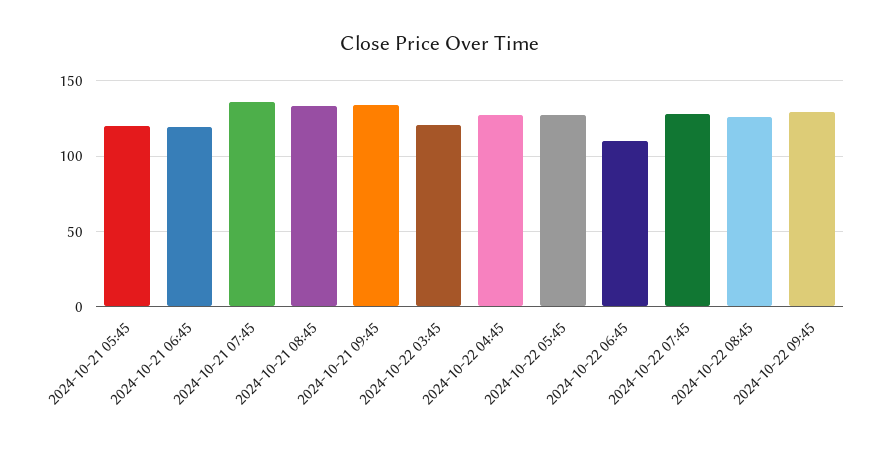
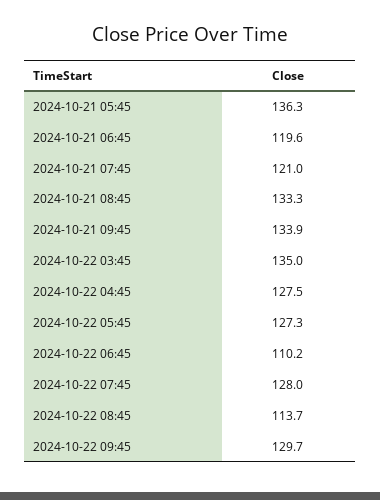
  {
-   "2024-10-21 05:45": 120,
+   "2024-10-21 05:45": 136.3,
    "2024-10-21 06:45": 119.6,
-   "2024-10-21 07:45": 135,
+   "2024-10-21 07:45": 121,
    "2024-10-21 08:45": 133.3,
    "2024-10-21 09:45": 133.9,
-   "2024-10-22 03:45": 120,
+   "2024-10-22 03:45": 135,
    "2024-10-22 04:45": 127.5,
    "2024-10-22 05:45": 127.3,
    "2024-10-22 06:45": 110.2,
    "2024-10-22 07:45": 128,
-   "2024-10-22 08:45": 125,
+   "2024-10-22 08:45": 113.7,
    "2024-10-22 09:45": 129.7
  }

